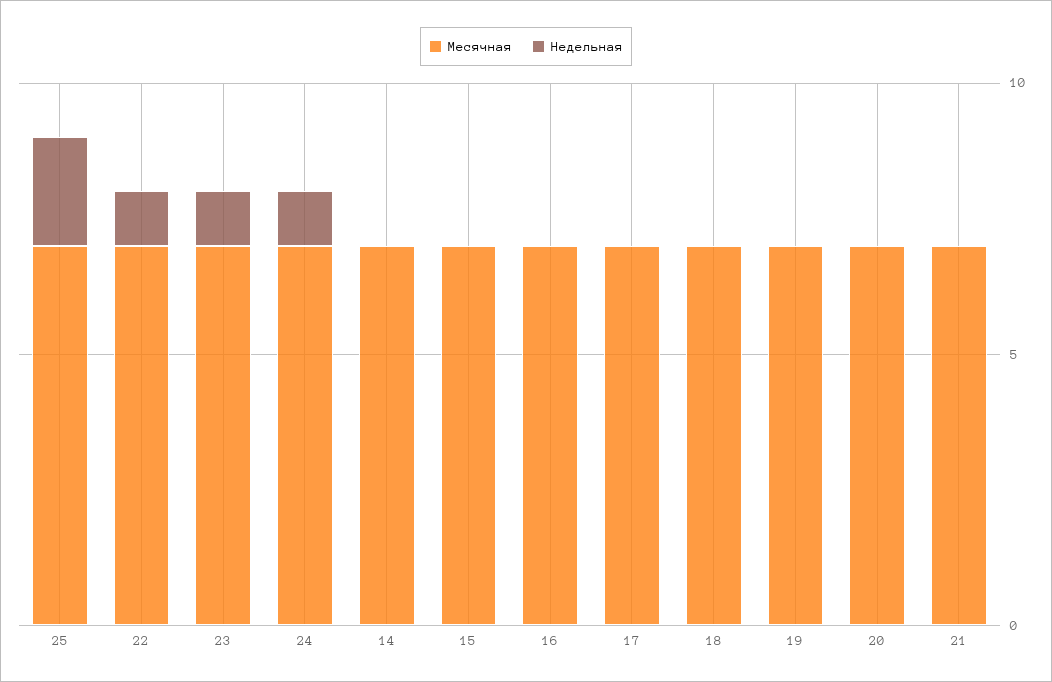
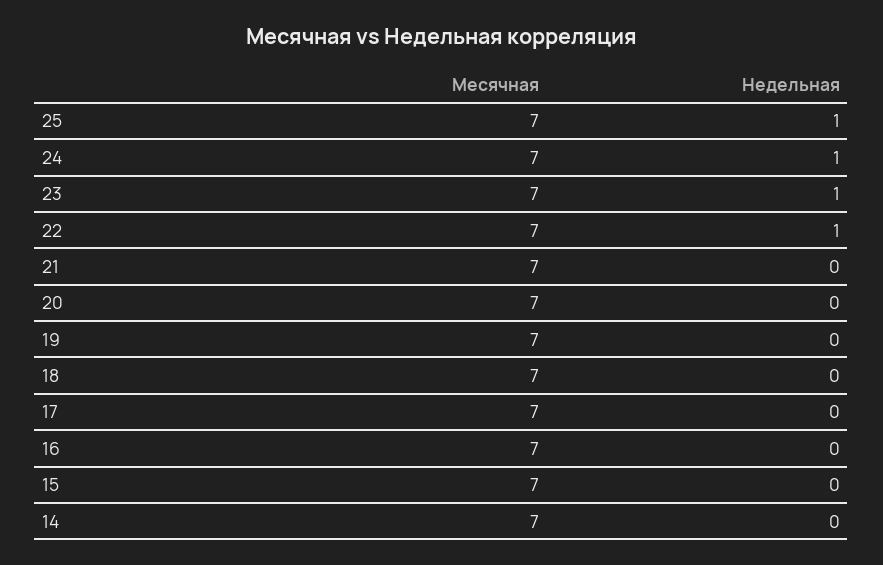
  {
    "Месячная": {
      "25": 7,
      "22": 7,
      "23": 7,
      "24": 7,
      "14": 7,
      "15": 7,
      "16": 7,
      "17": 7,
      "18": 7,
      "19": 7,
      "20": 7,
      "21": 7
    },
    "Недельная": {
-     "25": 2,
+     "25": 1,
      "22": 1,
      "23": 1,
      "24": 1,
      "14": 0,
      "15": 0,
      "16": 0,
      "17": 0,
      "18": 0,
      "19": 0,
      "20": 0,
      "21": 0
    }
  }

